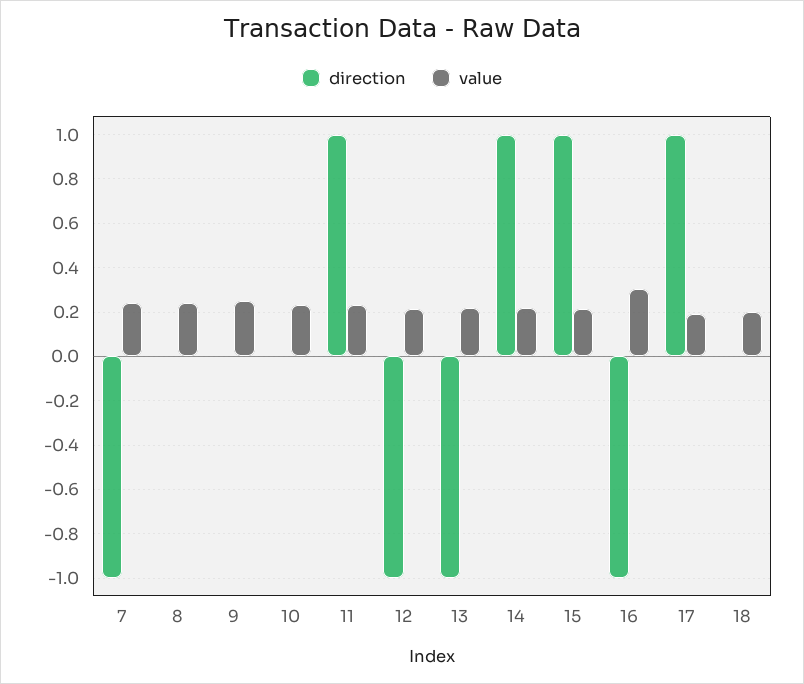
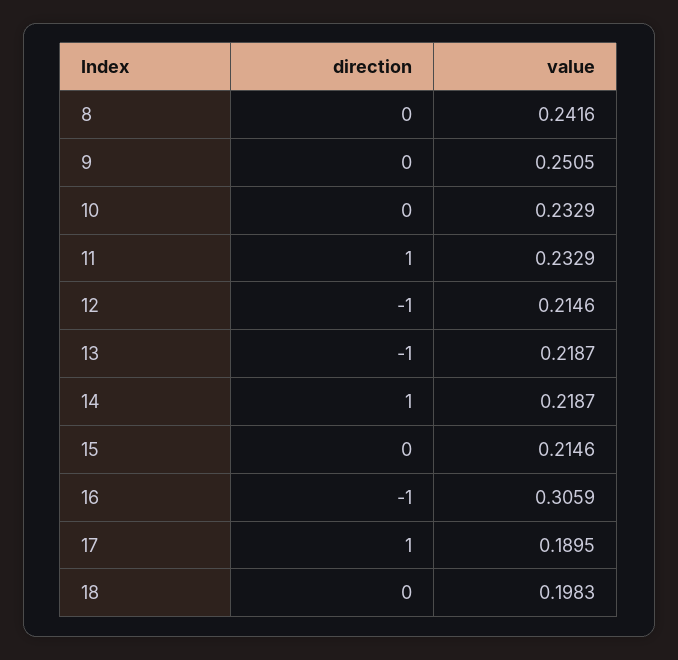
  {
    "direction": {
-     "7": -1,
      "8": 0,
      "9": 0,
      "10": 0,
      "11": 1,
      "12": -1,
      "13": -1,
      "14": 1,
-     "15": 1,
+     "15": 0,
      "16": -1,
      "17": 1,
      "18": 0
    },
    "value": {
-     "7": 0.25,
      "8": 0.2416,
      "9": 0.2505,
      "10": 0.2329,
      "11": 0.2329,
      "12": 0.2146,
      "13": 0.2187,
      "14": 0.2187,
      "15": 0.2146,
      "16": 0.3059,
      "17": 0.1895,
      "18": 0.1983
    }
  }

